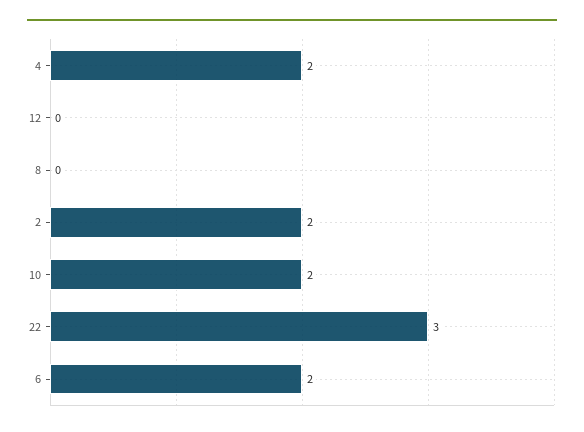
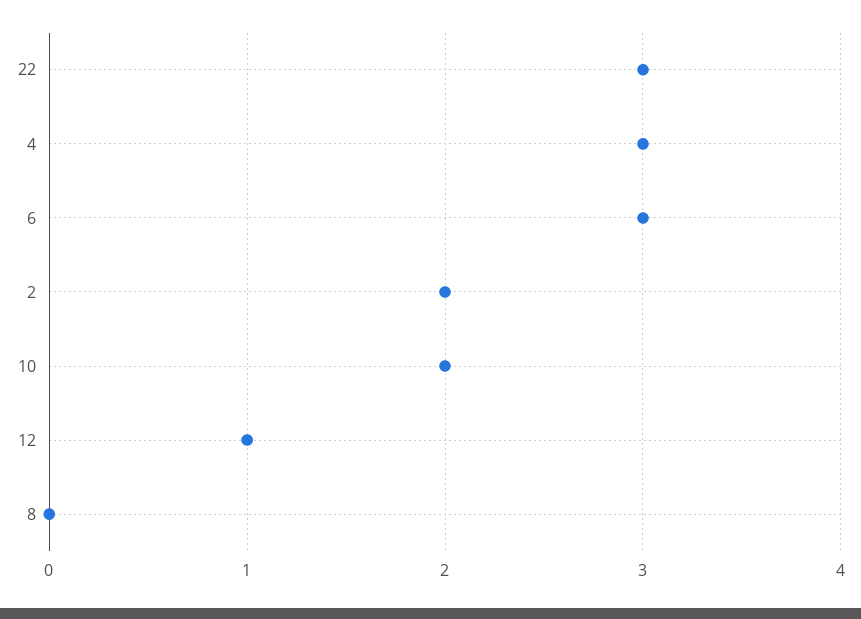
  {
-   "4": 2,
+   "4": 3,
-   "12": 0,
+   "12": 1,
    "8": 0,
    "2": 2,
    "10": 2,
    "22": 3,
-   "6": 2
+   "6": 3
  }

